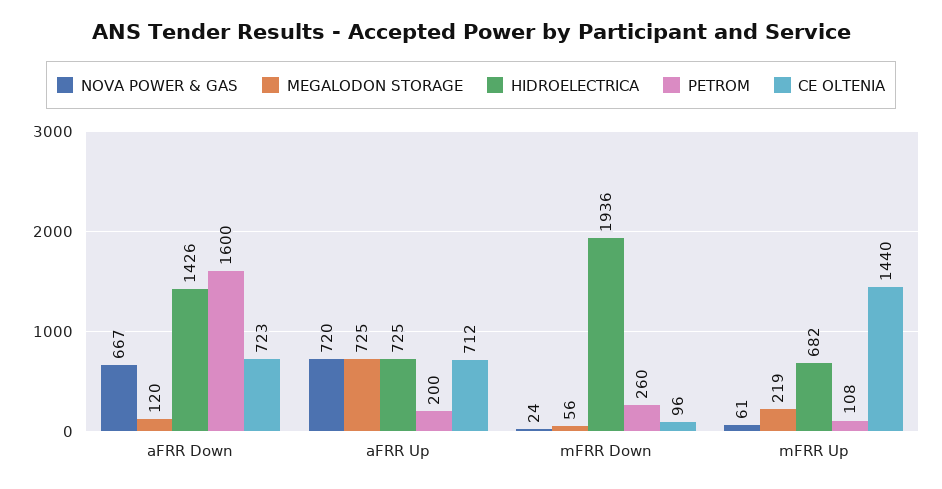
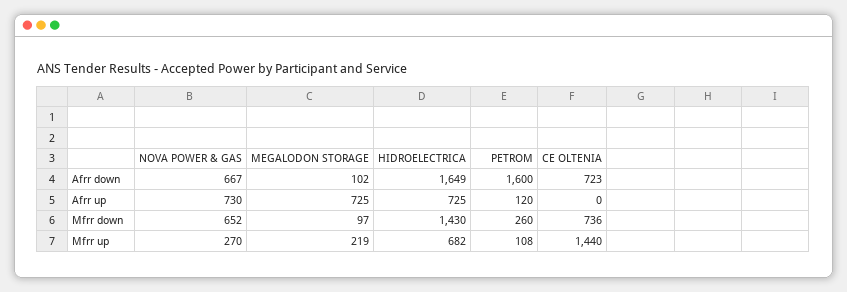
  {
    "NOVA POWER & GAS": {
      "aFRR Down": 667,
-     "aFRR Up": 720,
+     "aFRR Up": 730,
-     "mFRR Down": 24,
+     "mFRR Down": 652,
-     "mFRR Up": 61
+     "mFRR Up": 270
    },
    "MEGALODON STORAGE": {
-     "aFRR Down": 120,
+     "aFRR Down": 102,
      "aFRR Up": 725,
-     "mFRR Down": 56,
+     "mFRR Down": 97,
      "mFRR Up": 219
    },
    "HIDROELECTRICA": {
-     "aFRR Down": 1426,
+     "aFRR Down": 1649,
      "aFRR Up": 725,
-     "mFRR Down": 1936,
+     "mFRR Down": 1430,
      "mFRR Up": 682
    },
    "PETROM": {
      "aFRR Down": 1600,
-     "aFRR Up": 200,
+     "aFRR Up": 120,
      "mFRR Down": 260,
      "mFRR Up": 108
    },
    "CE OLTENIA": {
      "aFRR Down": 723,
-     "aFRR Up": 712,
+     "aFRR Up": 0,
-     "mFRR Down": 96,
+     "mFRR Down": 736,
      "mFRR Up": 1440
    }
  }

